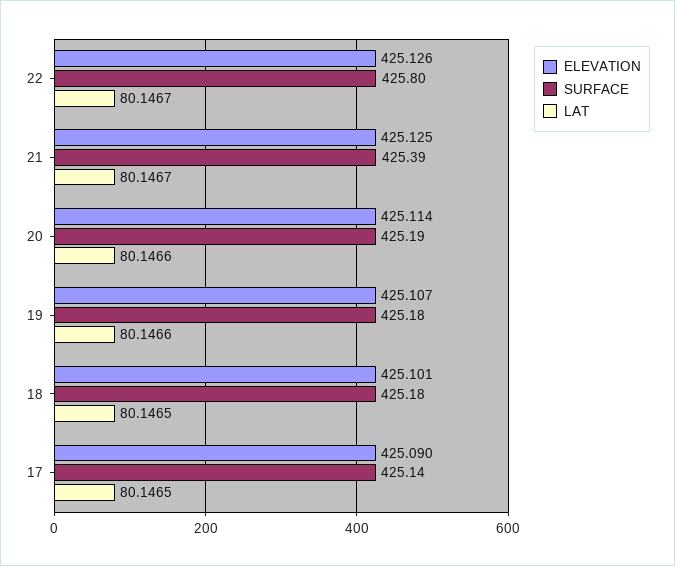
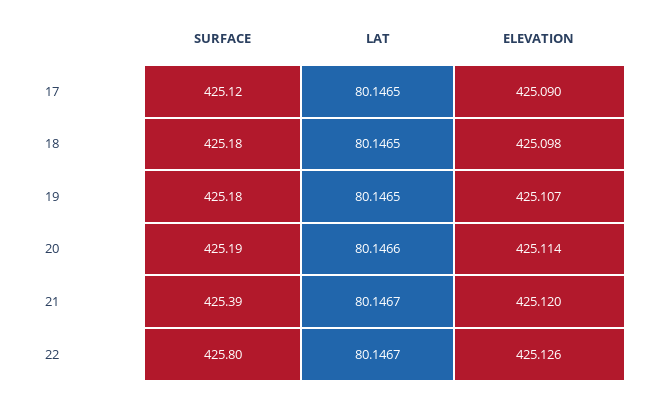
  {
    "ELEVATION": {
      "22": 425.126,
-     "21": 425.125,
+     "21": 425.12,
      "20": 425.114,
      "19": 425.107,
-     "18": 425.101,
+     "18": 425.098,
      "17": 425.09
    },
    "SURFACE": {
      "22": 425.8,
      "21": 425.39,
      "20": 425.19,
      "19": 425.18,
      "18": 425.18,
-     "17": 425.14
+     "17": 425.12
    },
    "LAT": {
      "22": 80.1467,
      "21": 80.1467,
      "20": 80.1466,
-     "19": 80.1466,
+     "19": 80.1465,
      "18": 80.1465,
      "17": 80.1465
    }
  }

